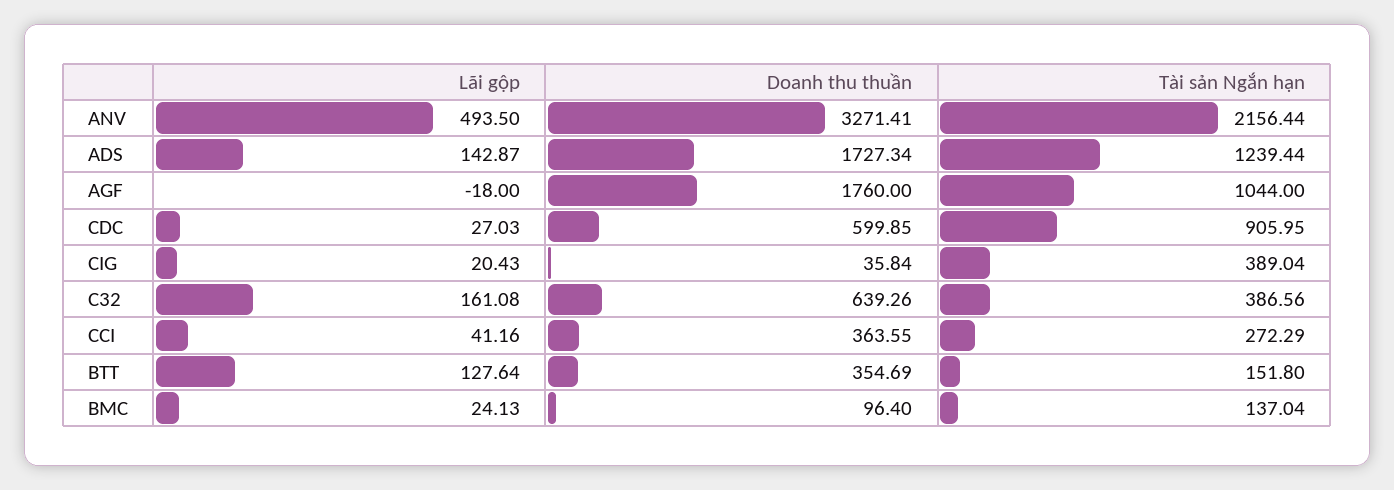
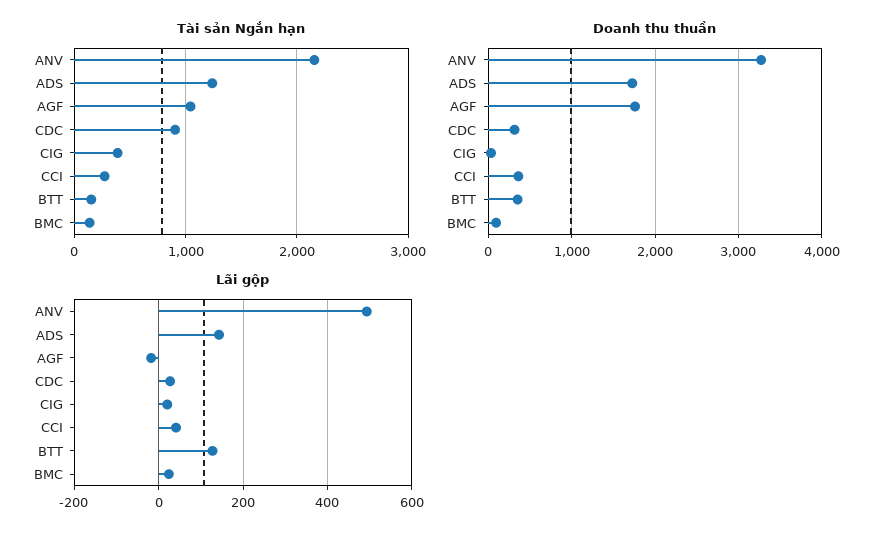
  {
    "Lãi gộp": {
      "ANV": 493.5,
      "ADS": 142.87,
      "AGF": -18,
      "CDC": 27.03,
      "CIG": 20.43,
-     "C32": 161.08,
      "CCI": 41.16,
      "BTT": 127.64,
      "BMC": 24.13
    },
    "Doanh thu thuần": {
      "ANV": 3271.41,
      "ADS": 1727.34,
      "AGF": 1760,
-     "CDC": 599.85,
+     "CDC": 300,
      "CIG": 35.84,
-     "C32": 639.26,
      "CCI": 363.55,
      "BTT": 354.69,
      "BMC": 96.4
    },
    "Tài sản Ngắn hạn": {
      "ANV": 2156.44,
      "ADS": 1239.44,
      "AGF": 1044,
      "CDC": 905.95,
      "CIG": 389.04,
-     "C32": 386.56,
      "CCI": 272.29,
      "BTT": 151.8,
      "BMC": 137.04
    }
  }

